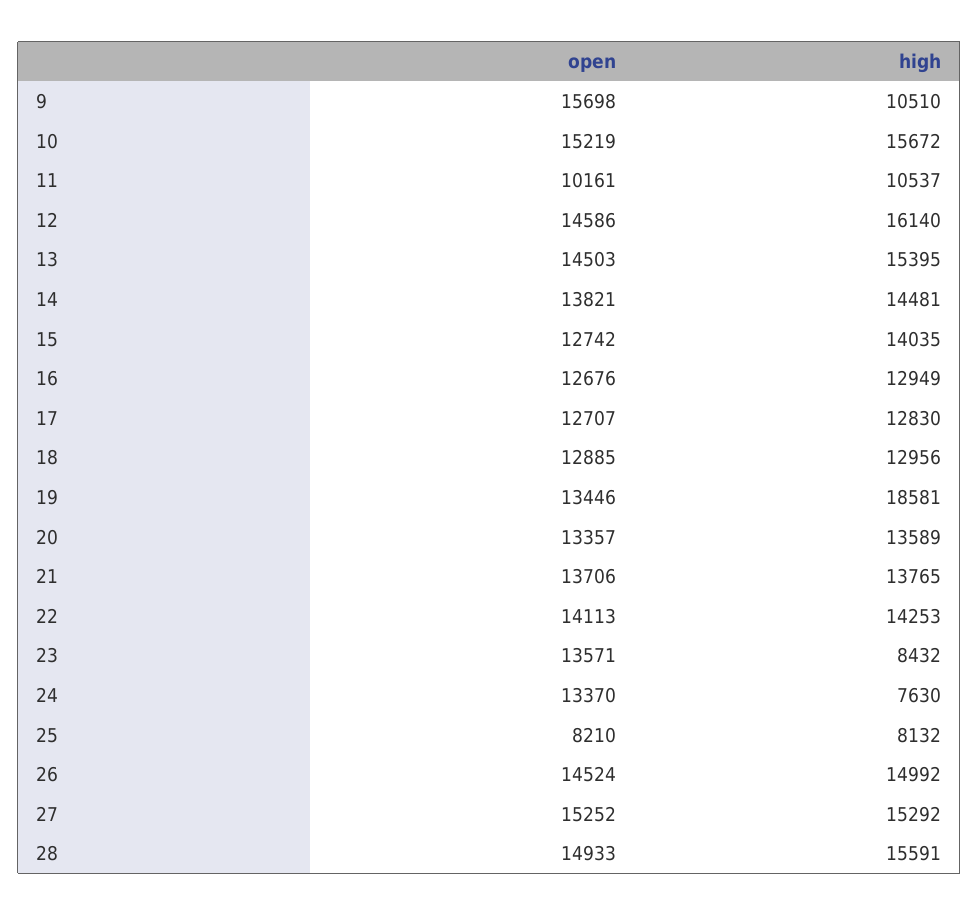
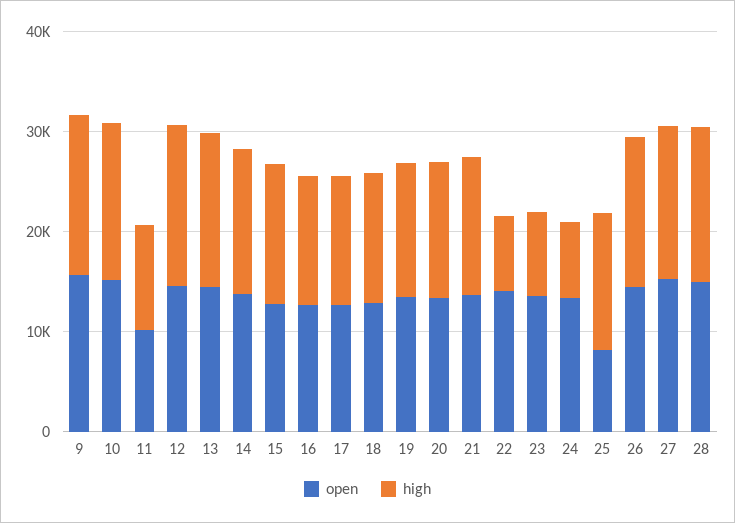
  {
    "open": {
      "9": 15698,
      "10": 15219,
      "11": 10161,
      "12": 14586,
      "13": 14503,
      "14": 13821,
      "15": 12742,
      "16": 12676,
      "17": 12707,
      "18": 12885,
      "19": 13446,
      "20": 13357,
      "21": 13706,
      "22": 14113,
      "23": 13571,
      "24": 13370,
      "25": 8210,
      "26": 14524,
      "27": 15252,
      "28": 14933
    },
    "high": {
-     "9": 10510,
+     "9": 16000,
      "10": 15672,
      "11": 10537,
      "12": 16140,
      "13": 15395,
      "14": 14481,
      "15": 14035,
      "16": 12949,
      "17": 12830,
      "18": 12956,
-     "19": 18581,
+     "19": 14000,
      "20": 13589,
      "21": 13765,
-     "22": 14253,
+     "22": 8000,
      "23": 8432,
      "24": 7630,
-     "25": 8132,
+     "25": 14000,
      "26": 14992,
      "27": 15292,
      "28": 15591
    }
  }

